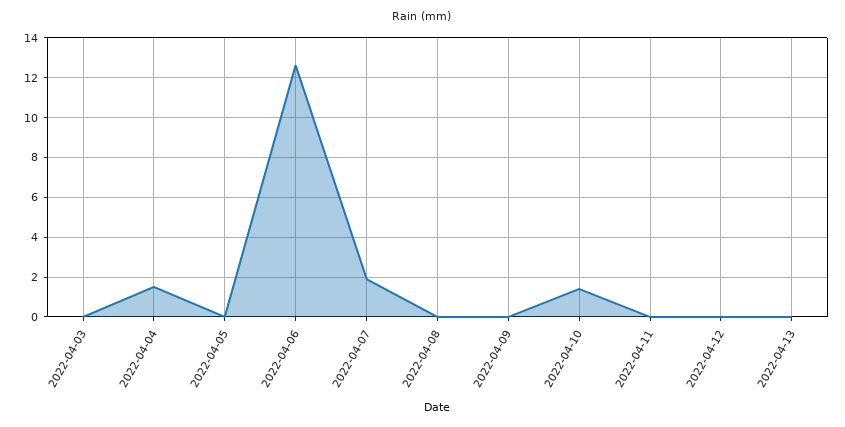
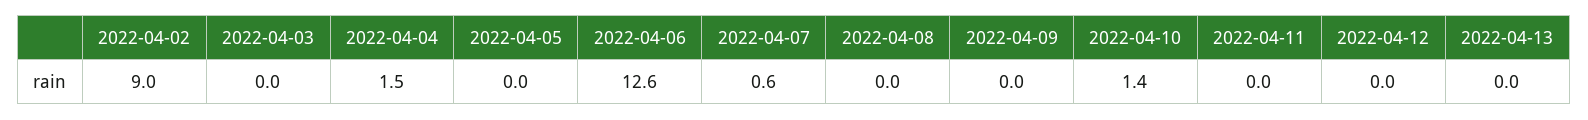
  {
    "2022-04-03": 0,
    "2022-04-04": 1.5,
    "2022-04-05": 0,
    "2022-04-06": 12.6,
-   "2022-04-07": 2,
+   "2022-04-07": 0.6,
    "2022-04-08": 0,
    "2022-04-09": 0,
    "2022-04-10": 1.4,
    "2022-04-11": 0,
    "2022-04-12": 0,
-   "2022-04-13": 0
+   "2022-04-13": 0,
+   "2022-04-02": 9
  }

